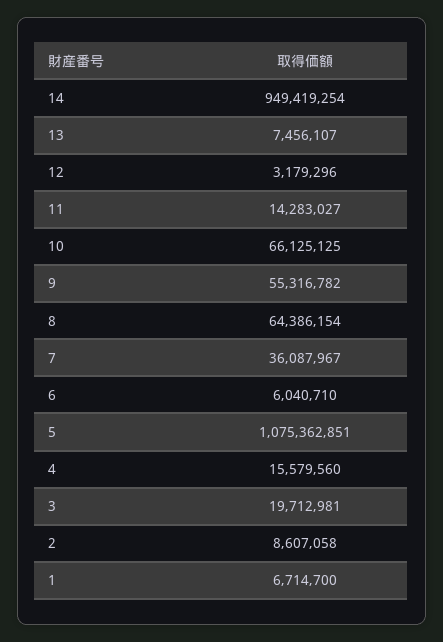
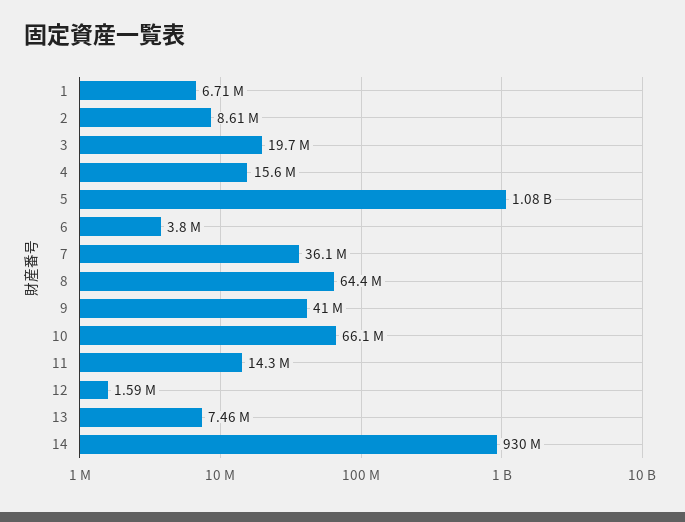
  {
-   "14": 949419254,
+   "14": 930000000,
    "13": 7456107,
-   "12": 3179296,
+   "12": 1590000,
    "11": 14283027,
    "10": 66125125,
-   "9": 55316782,
+   "9": 41000000,
    "8": 64386154,
    "7": 36087967,
-   "6": 6040710,
+   "6": 3800000,
    "5": 1075362851,
    "4": 15579560,
    "3": 19712981,
    "2": 8607058,
    "1": 6714700
  }

